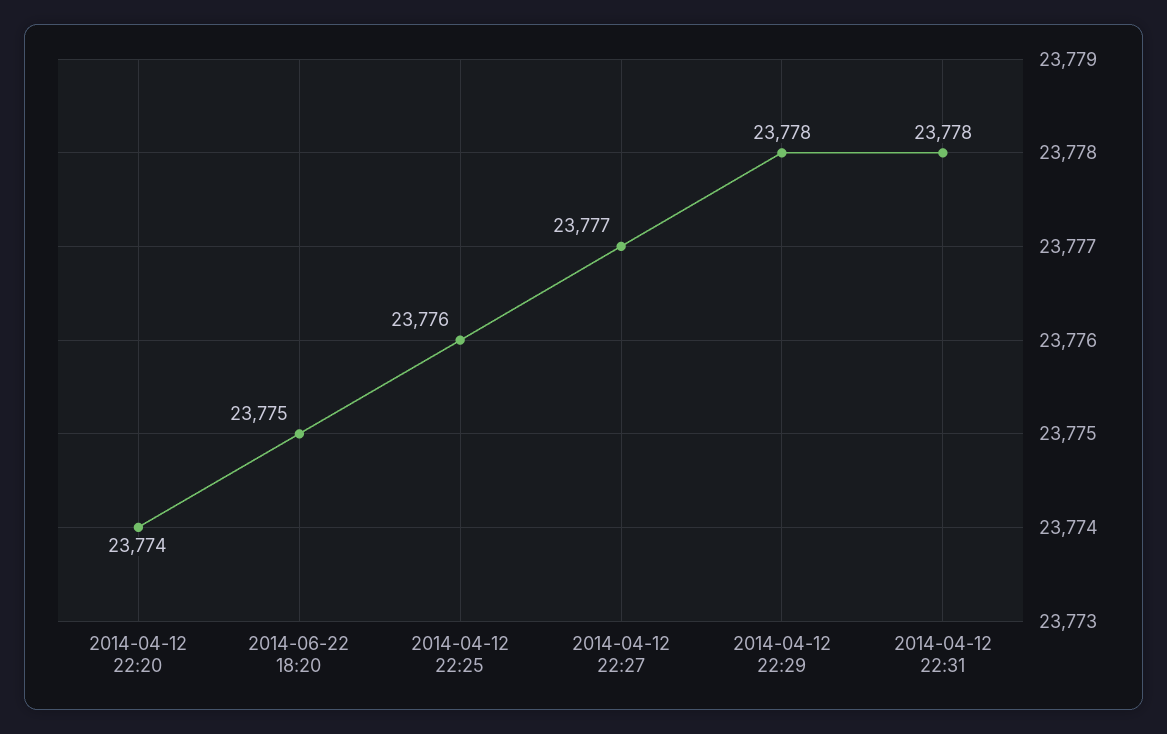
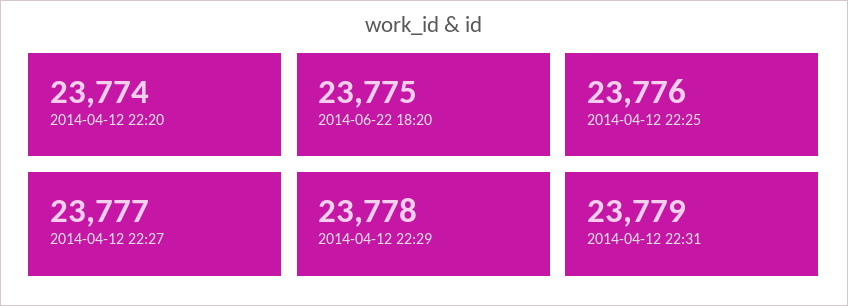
  {
    "2014-04-12 22:20": 23774,
    "2014-06-22 18:20": 23775,
    "2014-04-12 22:25": 23776,
    "2014-04-12 22:27": 23777,
    "2014-04-12 22:29": 23778,
-   "2014-04-12 22:31": 23778
+   "2014-04-12 22:31": 23779
  }

